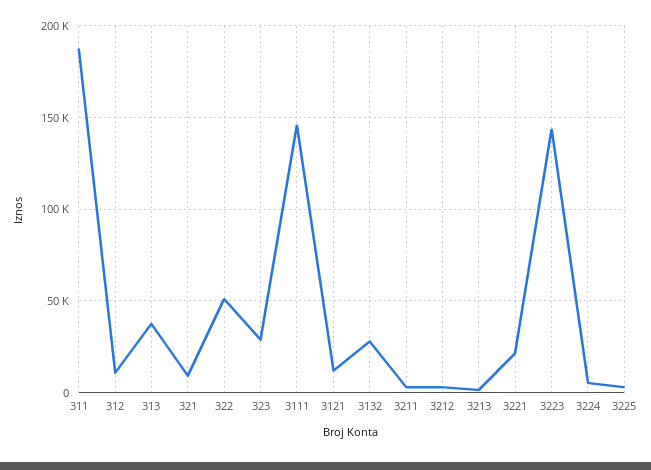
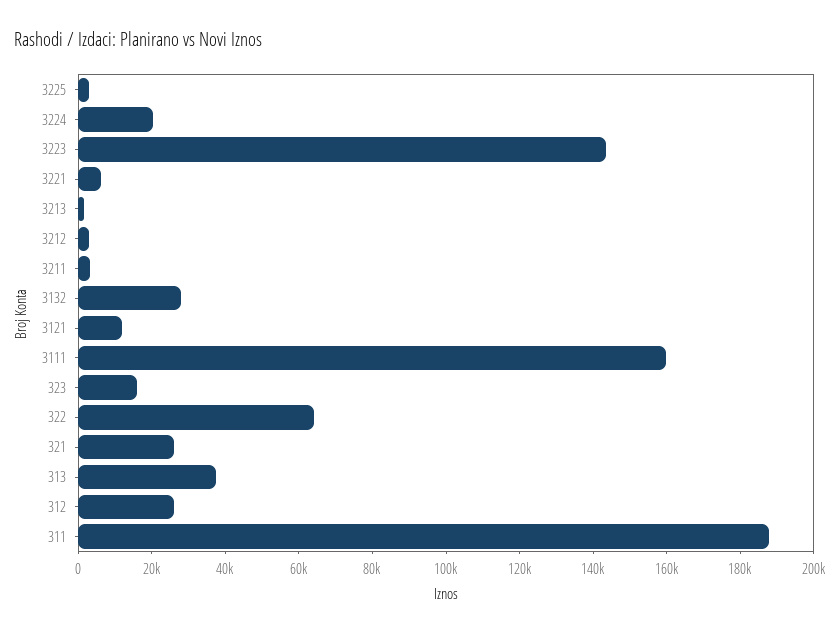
  {
    "311": 190000,
-   "312": 10000,
+   "312": 25000,
    "313": 40000,
-   "321": 10000,
+   "321": 25000,
-   "322": 50000,
+   "322": 65000,
-   "323": 30000,
+   "323": 15000,
-   "3111": 145000,
+   "3111": 160000,
    "3121": 10000,
    "3132": 30000,
    "3211": 5000,
    "3212": 5000,
    "3213": 0,
-   "3221": 20000,
+   "3221": 5000,
    "3223": 145000,
-   "3224": 5000,
+   "3224": 20000,
    "3225": 5000
  }

